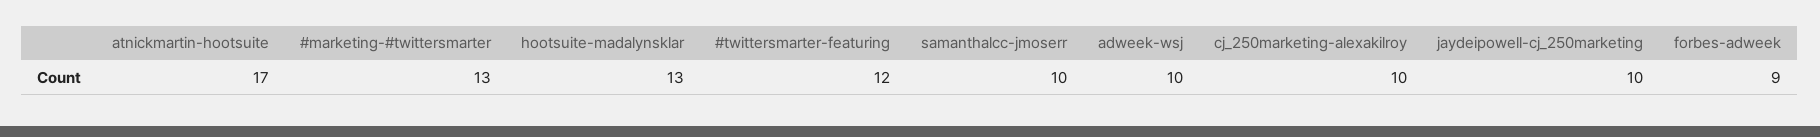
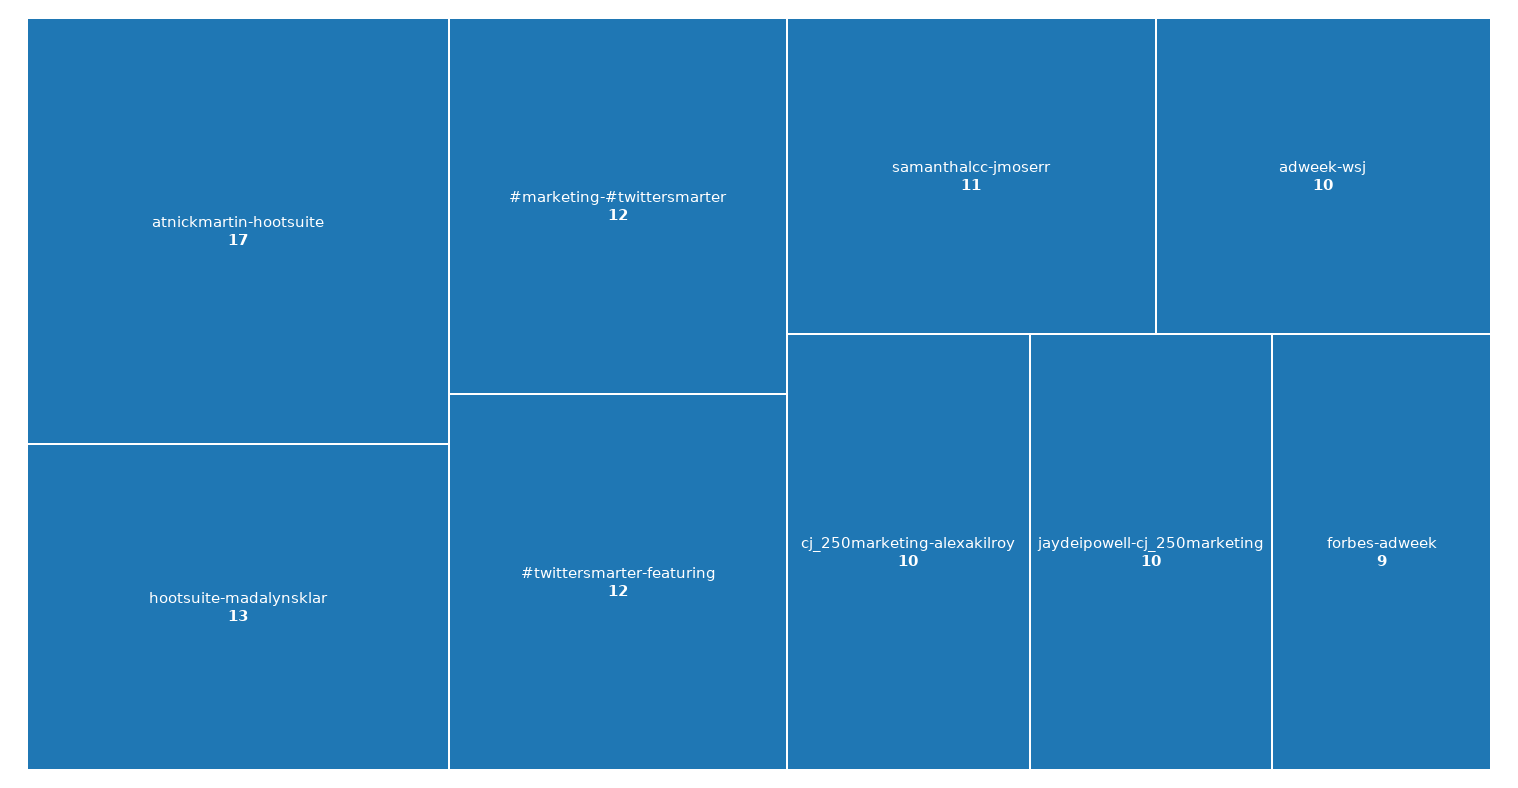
  {
    "atnickmartin-hootsuite": 17,
-   "#marketing-#twittersmarter": 13,
+   "#marketing-#twittersmarter": 12,
    "hootsuite-madalynsklar": 13,
    "#twittersmarter-featuring": 12,
-   "samanthalcc-jmoserr": 10,
+   "samanthalcc-jmoserr": 11,
    "adweek-wsj": 10,
    "cj_250marketing-alexakilroy": 10,
    "jaydeipowell-cj_250marketing": 10,
    "forbes-adweek": 9
  }

